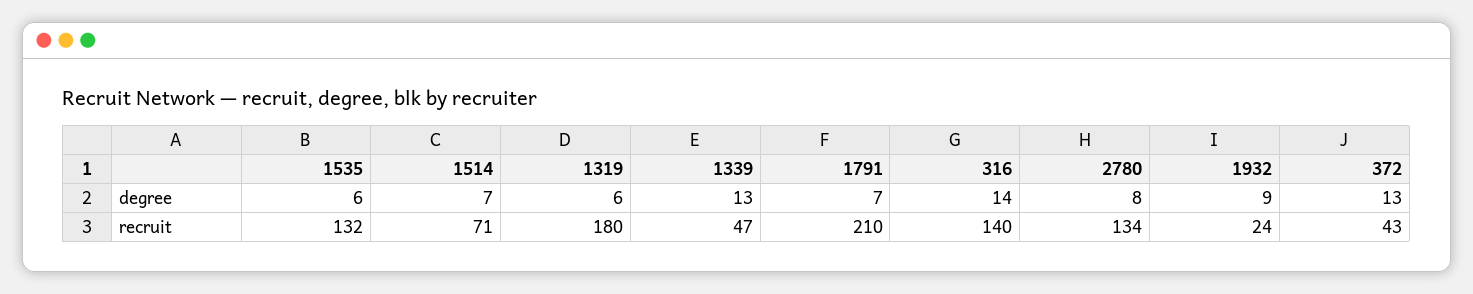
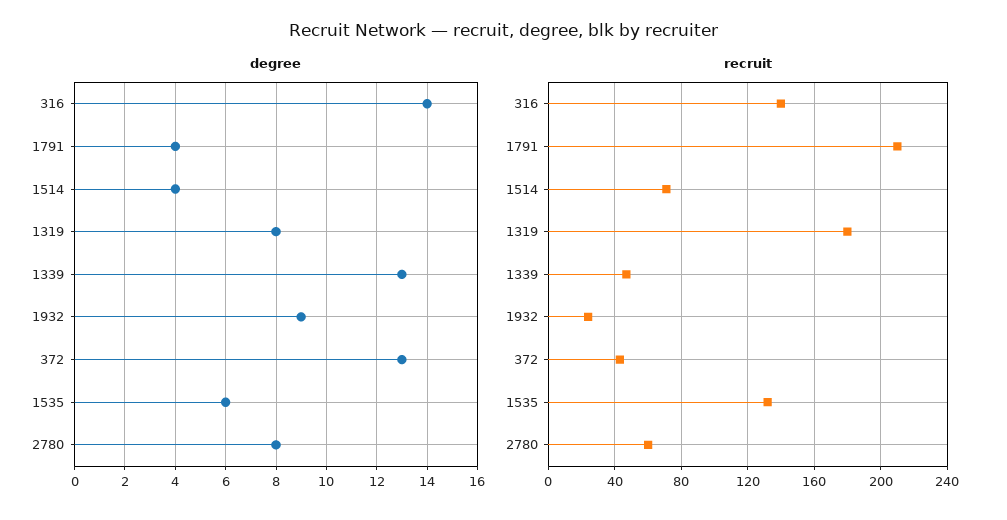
  {
    "degree": {
      "1535": 6,
-     "1514": 7,
+     "1514": 4,
-     "1319": 6,
+     "1319": 8,
      "1339": 13,
-     "1791": 7,
+     "1791": 4,
      "316": 14,
      "2780": 8,
      "1932": 9,
      "372": 13
    },
    "recruit": {
      "1535": 132,
      "1514": 71,
      "1319": 180,
      "1339": 47,
      "1791": 210,
      "316": 140,
-     "2780": 134,
+     "2780": 60,
      "1932": 24,
      "372": 43
    }
  }

